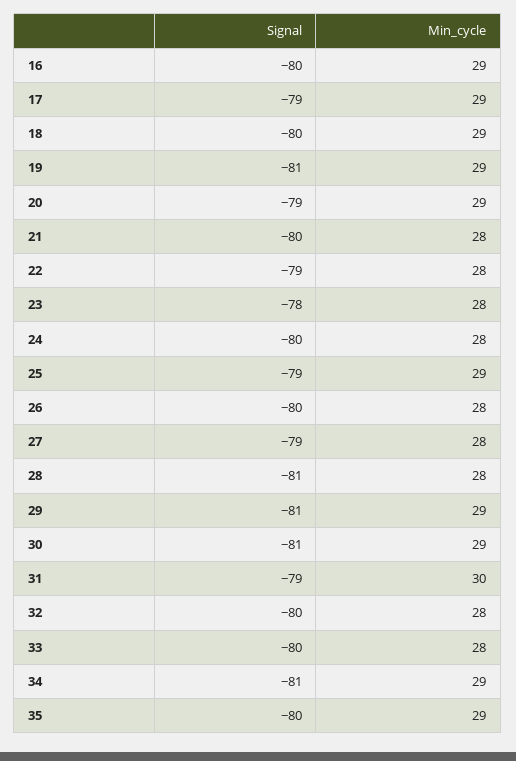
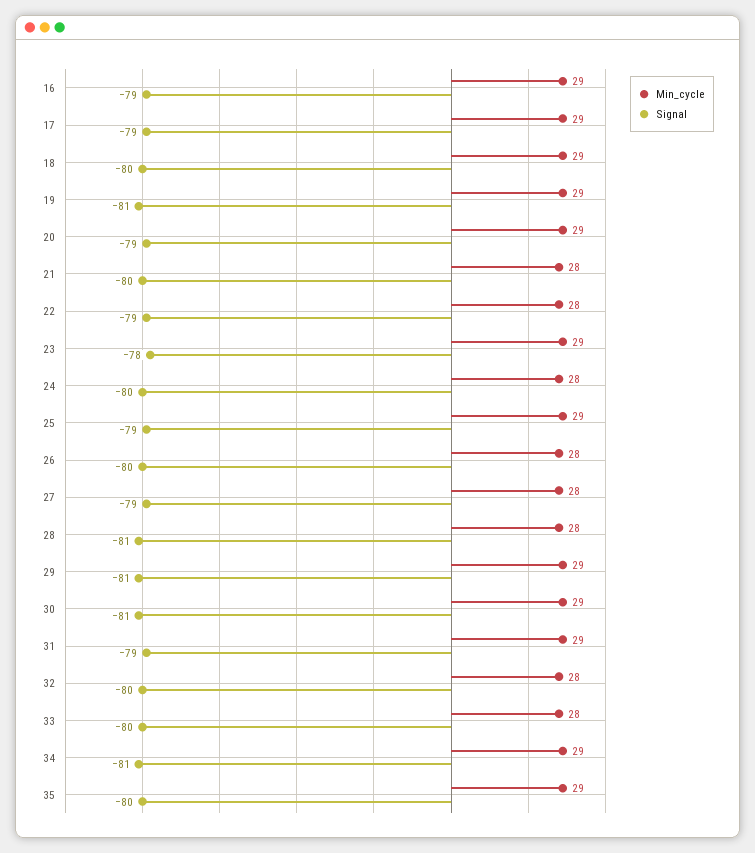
  {
    "Signal": {
-     "16": -80,
+     "16": -79,
      "17": -79,
      "18": -80,
      "19": -81,
      "20": -79,
      "21": -80,
      "22": -79,
      "23": -78,
      "24": -80,
      "25": -79,
      "26": -80,
      "27": -79,
      "28": -81,
      "29": -81,
      "30": -81,
      "31": -79,
      "32": -80,
      "33": -80,
      "34": -81,
      "35": -80
    },
    "Min_cycle": {
      "16": 29,
      "17": 29,
      "18": 29,
      "19": 29,
      "20": 29,
      "21": 28,
      "22": 28,
-     "23": 28,
+     "23": 29,
      "24": 28,
      "25": 29,
      "26": 28,
      "27": 28,
      "28": 28,
      "29": 29,
      "30": 29,
-     "31": 30,
+     "31": 29,
      "32": 28,
      "33": 28,
      "34": 29,
      "35": 29
    }
  }

